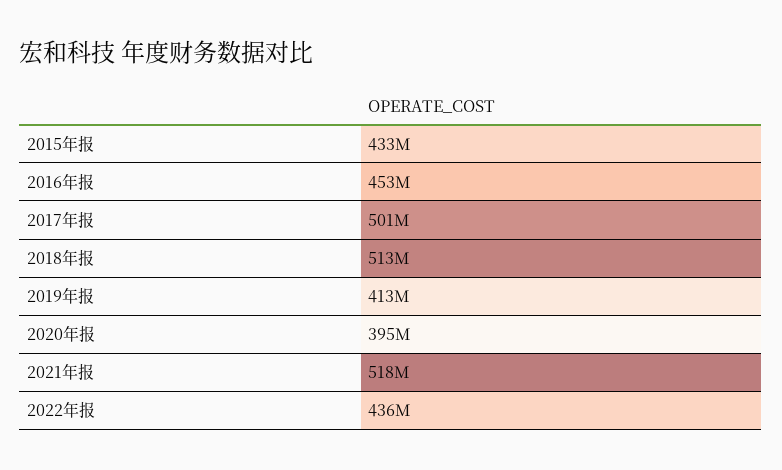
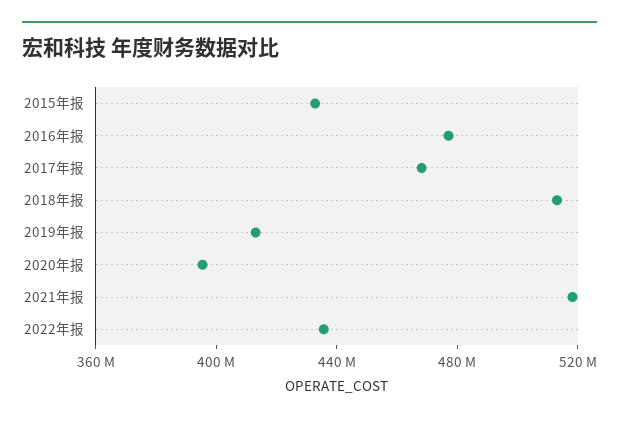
  {
    "2015年报": 433000000,
-   "2016年报": 453000000,
+   "2016年报": 480000000,
-   "2017年报": 501000000,
+   "2017年报": 470000000,
    "2018年报": 513000000,
    "2019年报": 413000000,
    "2020年报": 395000000,
    "2021年报": 518000000,
    "2022年报": 436000000
  }

